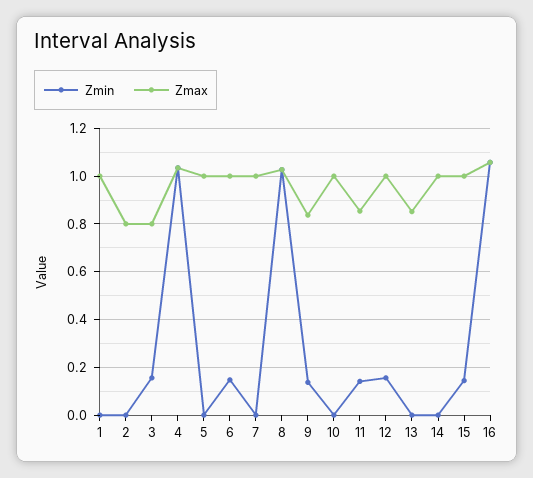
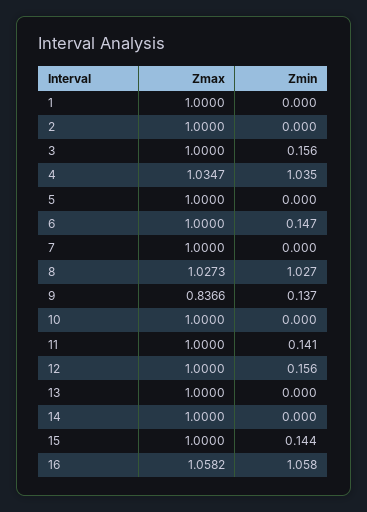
  {
    "Zmin": {
      "1": 0,
      "2": 0,
      "3": 0.156,
      "4": 1.035,
      "5": 0,
      "6": 0.147,
      "7": 0,
      "8": 1.027,
      "9": 0.137,
      "10": 0,
      "11": 0.141,
      "12": 0.156,
      "13": 0,
      "14": 0,
      "15": 0.144,
      "16": 1.058
    },
    "Zmax": {
      "1": 1,
-     "2": 0.8,
+     "2": 1,
-     "3": 0.8,
+     "3": 1,
      "4": 1.0347,
      "5": 1,
      "6": 1,
      "7": 1,
      "8": 1.0273,
      "9": 0.8366,
      "10": 1,
-     "11": 0.85,
+     "11": 1,
      "12": 1,
-     "13": 0.85,
+     "13": 1,
      "14": 1,
      "15": 1,
      "16": 1.0582
    }
  }

